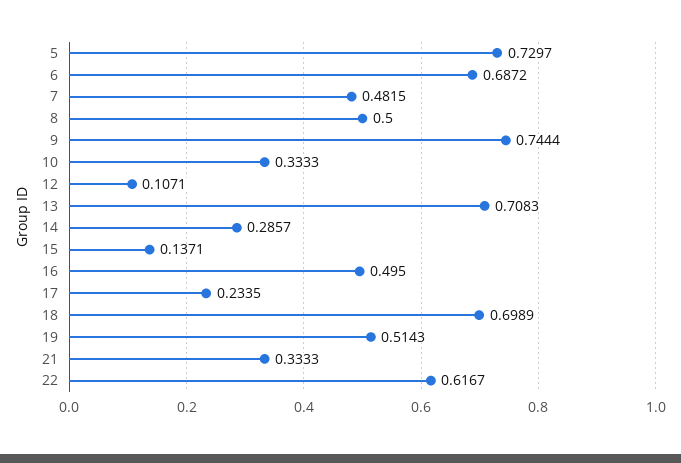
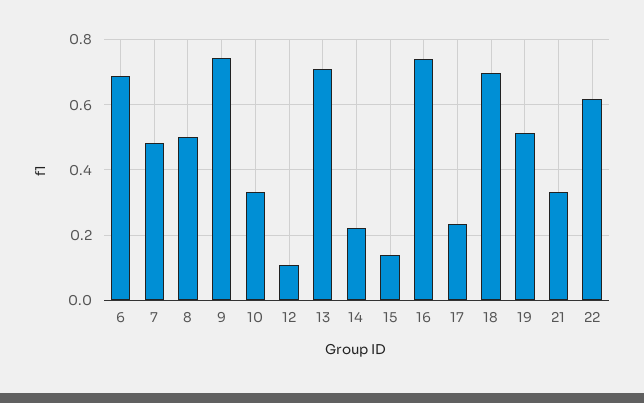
  {
-   "5": 0.7297,
    "6": 0.6872,
    "7": 0.4815,
    "8": 0.5,
    "9": 0.7444,
    "10": 0.3333,
    "12": 0.1071,
    "13": 0.7083,
-   "14": 0.2857,
+   "14": 0.22,
    "15": 0.1371,
-   "16": 0.495,
+   "16": 0.74,
    "17": 0.2335,
    "18": 0.6989,
    "19": 0.5143,
    "21": 0.3333,
    "22": 0.6167
  }

